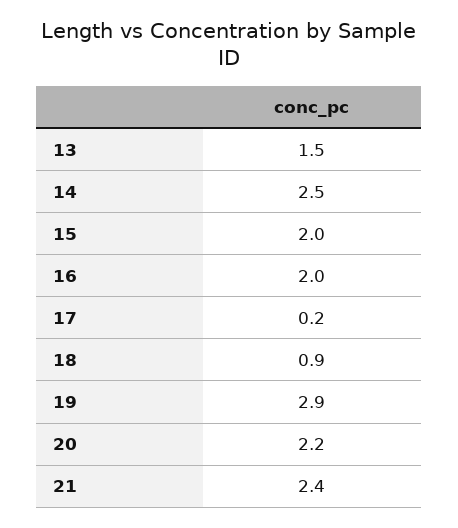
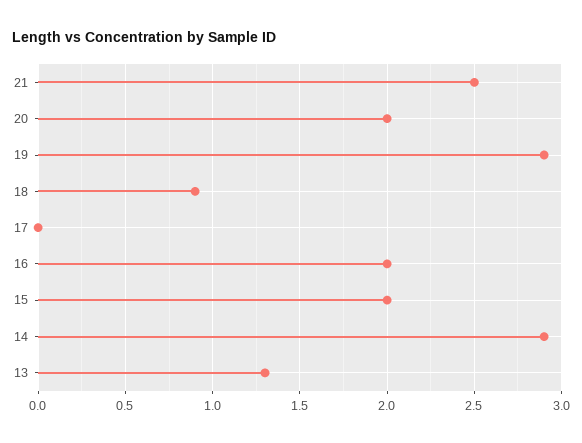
  {
-   "13": 1.5,
+   "13": 1.3,
-   "14": 2.5,
+   "14": 2.9,
    "15": 2,
    "16": 2,
-   "17": 0.2,
+   "17": 0,
    "18": 0.9,
    "19": 2.9,
-   "20": 2.2,
+   "20": 2,
-   "21": 2.4
+   "21": 2.5
  }

